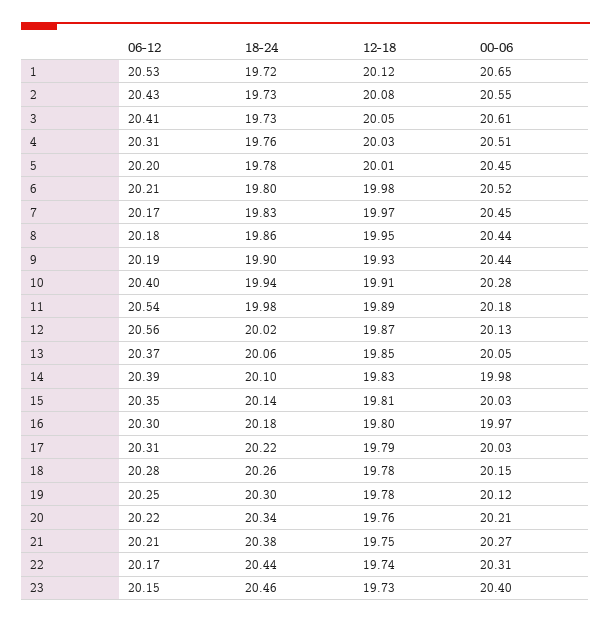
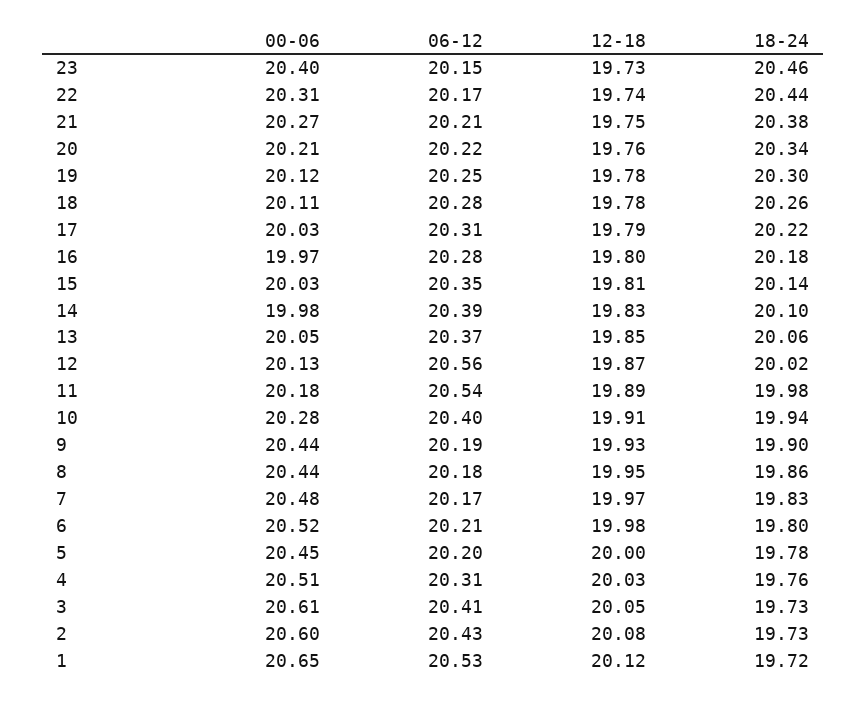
  {
    "06-12": {
      "1": 20.53,
      "2": 20.43,
      "3": 20.41,
      "4": 20.31,
      "5": 20.2,
      "6": 20.21,
      "7": 20.17,
      "8": 20.18,
      "9": 20.19,
      "10": 20.4,
      "11": 20.54,
      "12": 20.56,
      "13": 20.37,
      "14": 20.39,
      "15": 20.35,
-     "16": 20.3,
+     "16": 20.28,
      "17": 20.31,
      "18": 20.28,
      "19": 20.25,
      "20": 20.22,
      "21": 20.21,
      "22": 20.17,
      "23": 20.15
    },
    "18-24": {
      "1": 19.72,
      "2": 19.73,
      "3": 19.73,
      "4": 19.76,
      "5": 19.78,
      "6": 19.8,
      "7": 19.83,
      "8": 19.86,
      "9": 19.9,
      "10": 19.94,
      "11": 19.98,
      "12": 20.02,
      "13": 20.06,
      "14": 20.1,
      "15": 20.14,
      "16": 20.18,
      "17": 20.22,
      "18": 20.26,
      "19": 20.3,
      "20": 20.34,
      "21": 20.38,
      "22": 20.44,
      "23": 20.46
    },
    "12-18": {
      "1": 20.12,
      "2": 20.08,
      "3": 20.05,
      "4": 20.03,
-     "5": 20.01,
+     "5": 20,
      "6": 19.98,
      "7": 19.97,
      "8": 19.95,
      "9": 19.93,
      "10": 19.91,
      "11": 19.89,
      "12": 19.87,
      "13": 19.85,
      "14": 19.83,
      "15": 19.81,
      "16": 19.8,
      "17": 19.79,
      "18": 19.78,
      "19": 19.78,
      "20": 19.76,
      "21": 19.75,
      "22": 19.74,
      "23": 19.73
    },
    "00-06": {
      "1": 20.65,
-     "2": 20.55,
+     "2": 20.6,
      "3": 20.61,
      "4": 20.51,
      "5": 20.45,
      "6": 20.52,
-     "7": 20.45,
+     "7": 20.48,
      "8": 20.44,
      "9": 20.44,
      "10": 20.28,
      "11": 20.18,
      "12": 20.13,
      "13": 20.05,
      "14": 19.98,
      "15": 20.03,
      "16": 19.97,
      "17": 20.03,
-     "18": 20.15,
+     "18": 20.11,
      "19": 20.12,
      "20": 20.21,
      "21": 20.27,
      "22": 20.31,
      "23": 20.4
    }
  }

